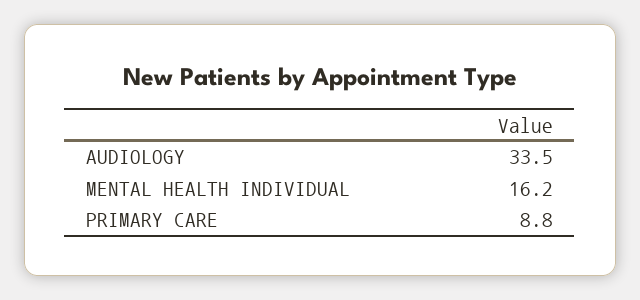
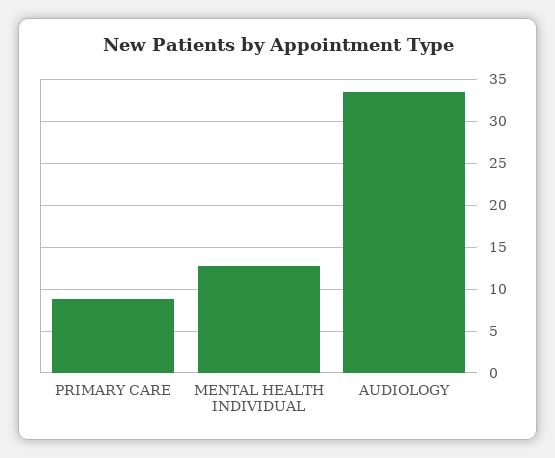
  {
    "AUDIOLOGY": 33.5,
-   "MENTAL HEALTH INDIVIDUAL": 16.2,
+   "MENTAL HEALTH INDIVIDUAL": 13,
    "PRIMARY CARE": 8.8
  }

